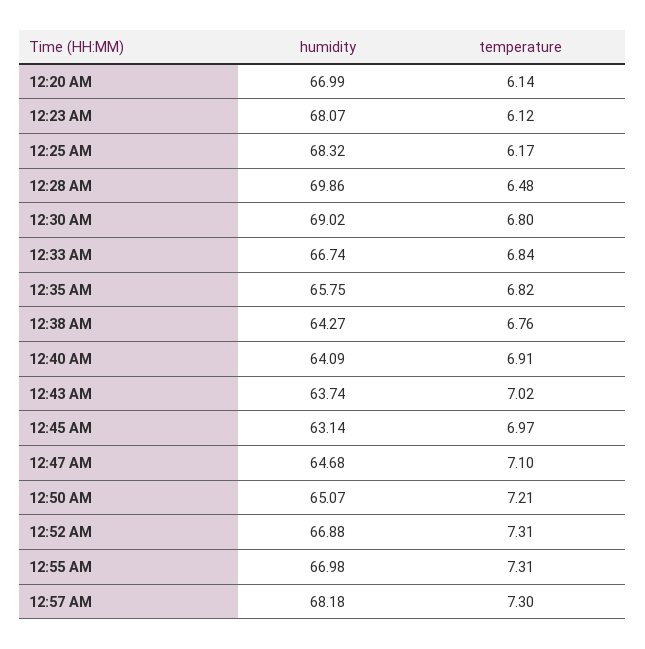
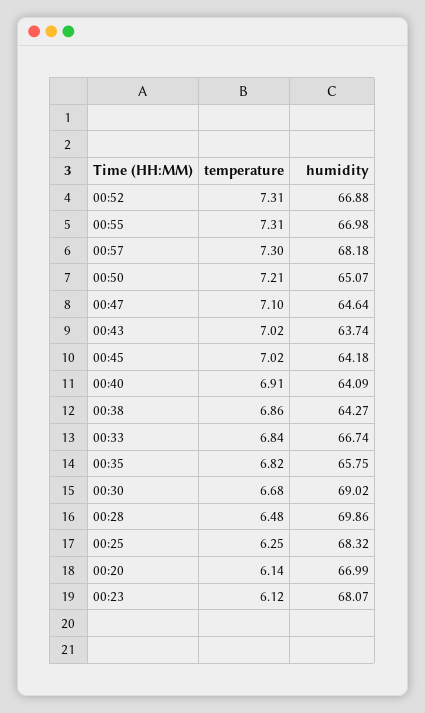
  {
    "humidity": {
      "12:20 AM": 66.99,
      "12:23 AM": 68.07,
      "12:25 AM": 68.32,
      "12:28 AM": 69.86,
      "12:30 AM": 69.02,
      "12:33 AM": 66.74,
      "12:35 AM": 65.75,
      "12:38 AM": 64.27,
      "12:40 AM": 64.09,
      "12:43 AM": 63.74,
-     "12:45 AM": 63.14,
+     "12:45 AM": 64.18,
-     "12:47 AM": 64.68,
+     "12:47 AM": 64.64,
      "12:50 AM": 65.07,
      "12:52 AM": 66.88,
      "12:55 AM": 66.98,
      "12:57 AM": 68.18
    },
    "temperature": {
      "12:20 AM": 6.14,
      "12:23 AM": 6.12,
-     "12:25 AM": 6.17,
+     "12:25 AM": 6.25,
      "12:28 AM": 6.48,
-     "12:30 AM": 6.8,
+     "12:30 AM": 6.68,
      "12:33 AM": 6.84,
      "12:35 AM": 6.82,
-     "12:38 AM": 6.76,
+     "12:38 AM": 6.86,
      "12:40 AM": 6.91,
      "12:43 AM": 7.02,
-     "12:45 AM": 6.97,
+     "12:45 AM": 7.02,
      "12:47 AM": 7.1,
      "12:50 AM": 7.21,
      "12:52 AM": 7.31,
      "12:55 AM": 7.31,
      "12:57 AM": 7.3
    }
  }

